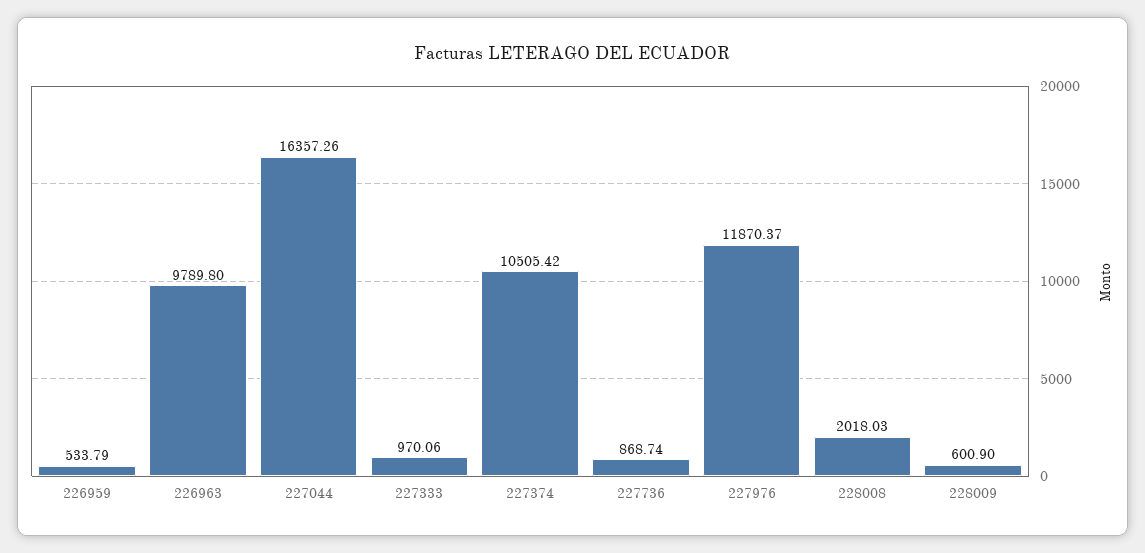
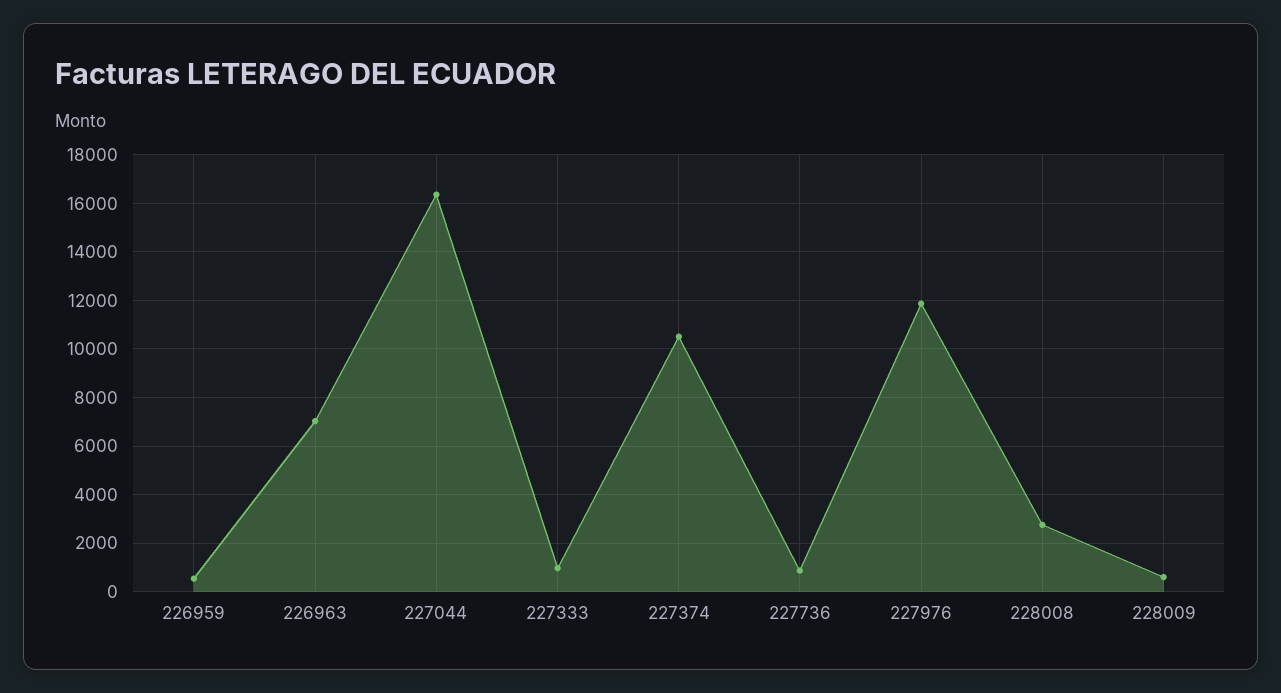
  {
    "226959": 533.79,
-   "226963": 9789.8,
+   "226963": 7000,
    "227044": 16357.26,
    "227333": 970.06,
    "227374": 10505.42,
    "227736": 868.74,
    "227976": 11870.37,
-   "228008": 2018.03,
+   "228008": 2750,
    "228009": 600.9
  }

